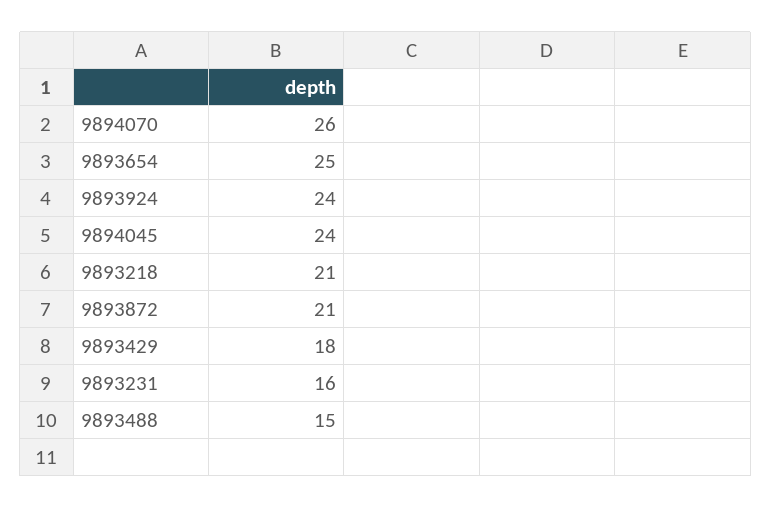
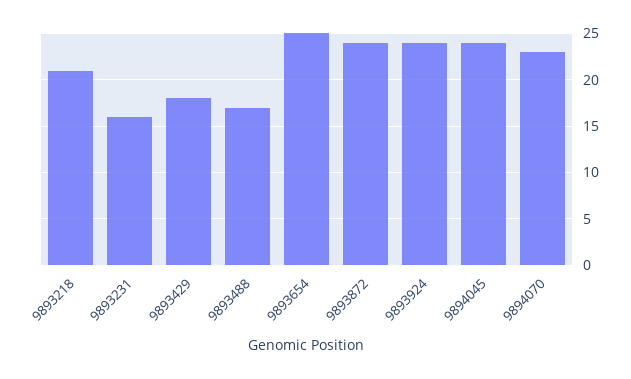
  {
-   "9894070": 26,
+   "9894070": 23,
    "9893654": 25,
    "9893924": 24,
    "9894045": 24,
    "9893218": 21,
-   "9893872": 21,
+   "9893872": 24,
    "9893429": 18,
    "9893231": 16,
-   "9893488": 15
+   "9893488": 17
  }

